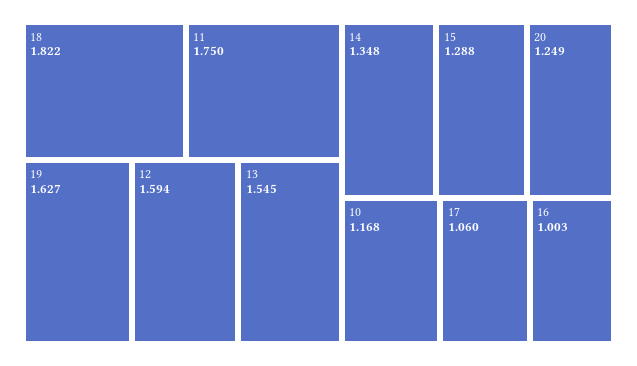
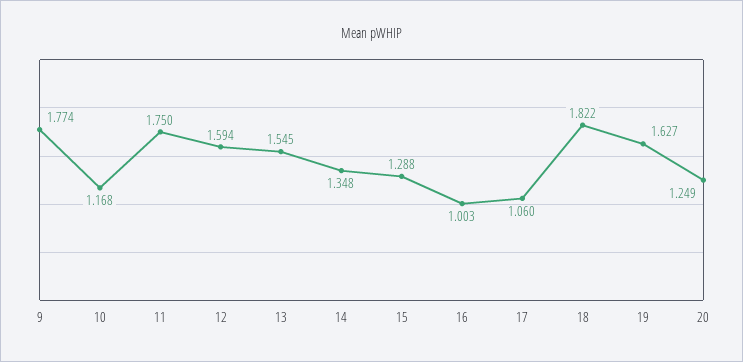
  {
    "18": 1.822,
    "11": 1.75,
    "19": 1.627,
    "12": 1.594,
    "13": 1.545,
    "14": 1.348,
    "15": 1.288,
    "20": 1.249,
    "10": 1.168,
    "17": 1.06,
-   "16": 1.003
+   "16": 1.003,
+   "9": 1.774
  }

